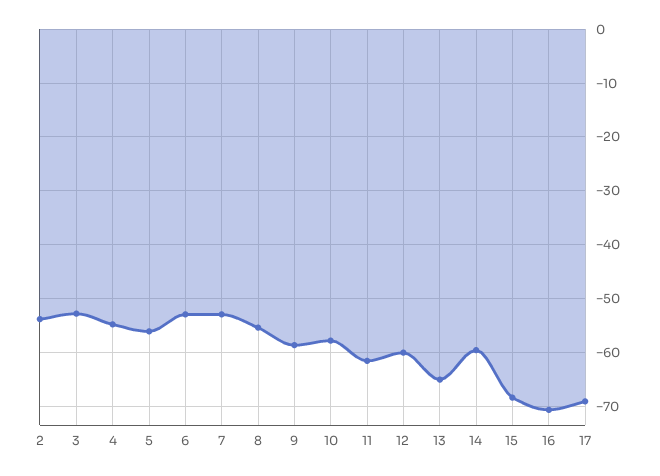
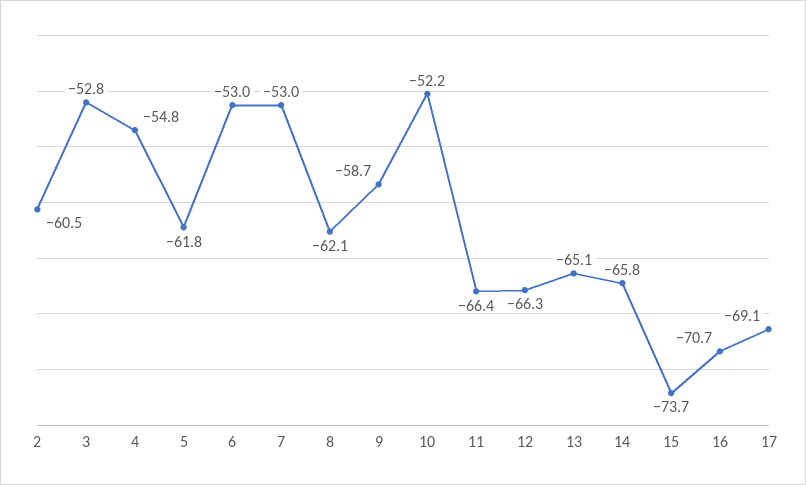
  {
-   "2": -54,
+   "2": -60.5,
    "3": -52.8,
    "4": -54.8,
-   "5": -56,
+   "5": -61.8,
    "6": -53,
    "7": -53,
-   "8": -56,
+   "8": -62.1,
    "9": -58.7,
-   "10": -58,
+   "10": -52.2,
-   "11": -62,
+   "11": -66.4,
-   "12": -60,
+   "12": -66.3,
    "13": -65.1,
-   "14": -60,
+   "14": -65.8,
-   "15": -68,
+   "15": -73.7,
    "16": -70.7,
    "17": -69.1
  }

